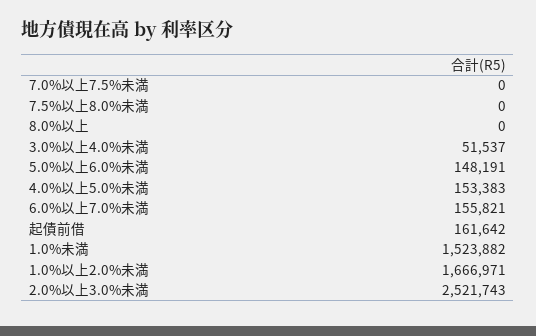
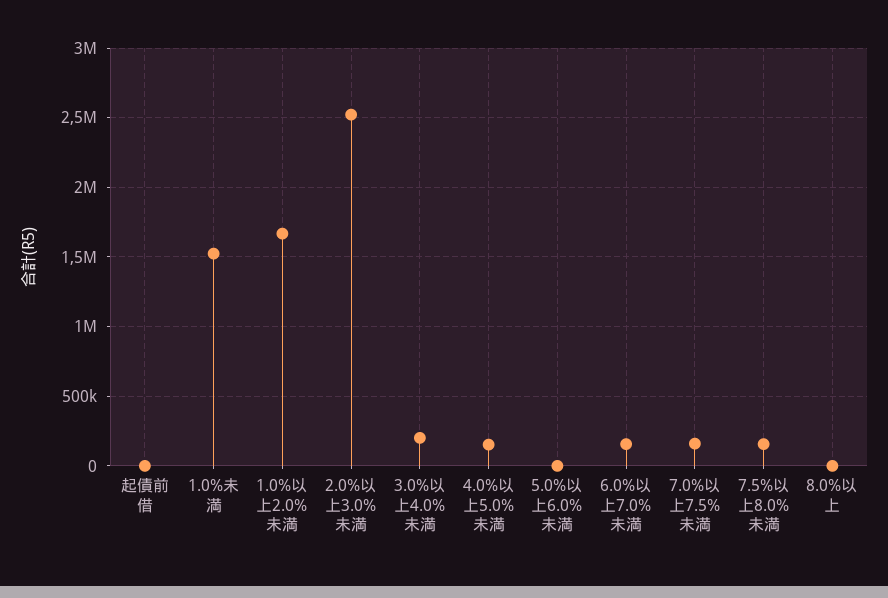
  {
-   "7.0%以上7.5%未満": 0,
+   "7.0%以上7.5%未満": 150000,
-   "7.5%以上8.0%未満": 0,
+   "7.5%以上8.0%未満": 150000,
    "8.0%以上": 0,
-   "3.0%以上4.0%未満": 51537,
+   "3.0%以上4.0%未満": 200000,
-   "5.0%以上6.0%未満": 148191,
+   "5.0%以上6.0%未満": 0,
    "4.0%以上5.0%未満": 153383,
    "6.0%以上7.0%未満": 155821,
-   "起債前借": 161642,
+   "起債前借": 0,
    "1.0%未満": 1523882,
    "1.0%以上2.0%未満": 1666971,
    "2.0%以上3.0%未満": 2521743
  }

